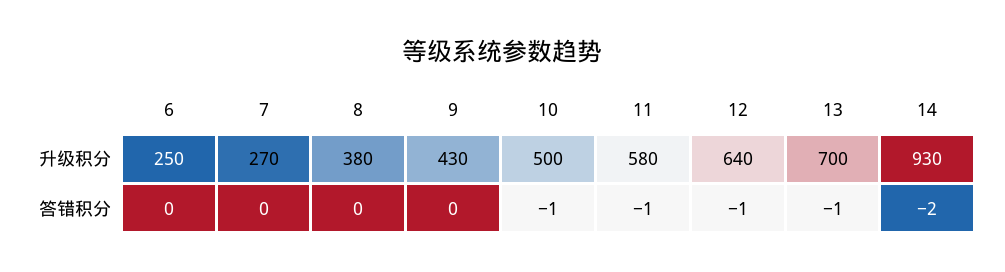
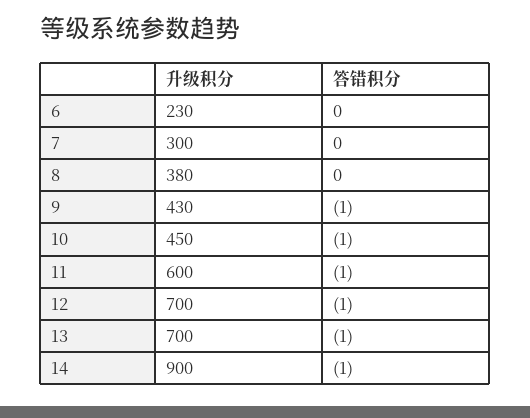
  {
    "6": {
-     "升级积分": 250,
+     "升级积分": 230,
      "答错积分": 0
    },
    "7": {
-     "升级积分": 270,
+     "升级积分": 300,
      "答错积分": 0
    },
    "8": {
      "升级积分": 380,
      "答错积分": 0
    },
    "9": {
      "升级积分": 430,
-     "答错积分": 0
+     "答错积分": -1
    },
    "10": {
-     "升级积分": 500,
+     "升级积分": 450,
      "答错积分": -1
    },
    "11": {
-     "升级积分": 580,
+     "升级积分": 600,
      "答错积分": -1
    },
    "12": {
-     "升级积分": 640,
+     "升级积分": 700,
      "答错积分": -1
    },
    "13": {
      "升级积分": 700,
      "答错积分": -1
    },
    "14": {
-     "升级积分": 930,
+     "升级积分": 900,
-     "答错积分": -2
+     "答错积分": -1
    }
  }

